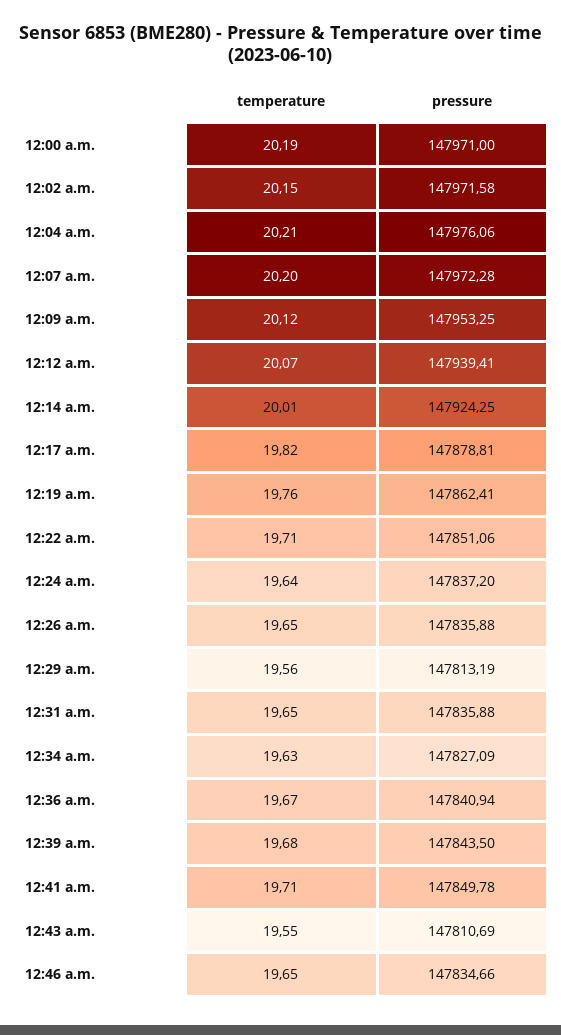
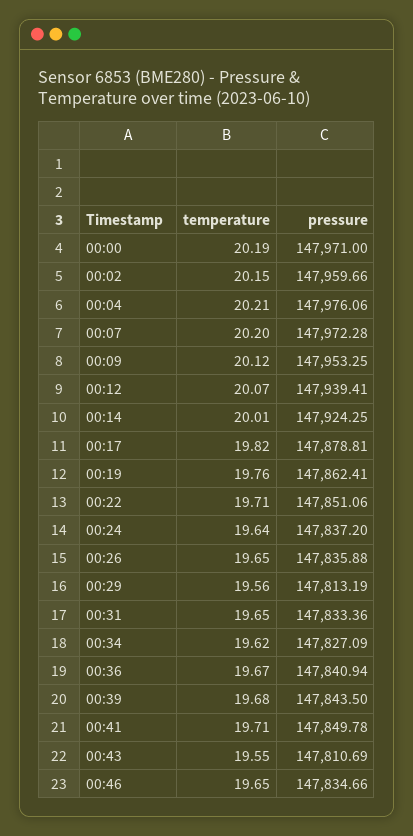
  {
    "temperature": {
      "12:00 a.m.": 20.19,
      "12:02 a.m.": 20.15,
      "12:04 a.m.": 20.21,
      "12:07 a.m.": 20.2,
      "12:09 a.m.": 20.12,
      "12:12 a.m.": 20.07,
      "12:14 a.m.": 20.01,
      "12:17 a.m.": 19.82,
      "12:19 a.m.": 19.76,
      "12:22 a.m.": 19.71,
      "12:24 a.m.": 19.64,
      "12:26 a.m.": 19.65,
      "12:29 a.m.": 19.56,
      "12:31 a.m.": 19.65,
-     "12:34 a.m.": 19.63,
+     "12:34 a.m.": 19.62,
      "12:36 a.m.": 19.67,
      "12:39 a.m.": 19.68,
      "12:41 a.m.": 19.71,
      "12:43 a.m.": 19.55,
      "12:46 a.m.": 19.65
    },
    "pressure": {
      "12:00 a.m.": 147971,
-     "12:02 a.m.": 147971.58,
+     "12:02 a.m.": 147959.66,
      "12:04 a.m.": 147976.06,
      "12:07 a.m.": 147972.28,
      "12:09 a.m.": 147953.25,
      "12:12 a.m.": 147939.41,
      "12:14 a.m.": 147924.25,
      "12:17 a.m.": 147878.81,
      "12:19 a.m.": 147862.41,
      "12:22 a.m.": 147851.06,
      "12:24 a.m.": 147837.2,
      "12:26 a.m.": 147835.88,
      "12:29 a.m.": 147813.19,
-     "12:31 a.m.": 147835.88,
+     "12:31 a.m.": 147833.36,
      "12:34 a.m.": 147827.09,
      "12:36 a.m.": 147840.94,
      "12:39 a.m.": 147843.5,
      "12:41 a.m.": 147849.78,
      "12:43 a.m.": 147810.69,
      "12:46 a.m.": 147834.66
    }
  }

